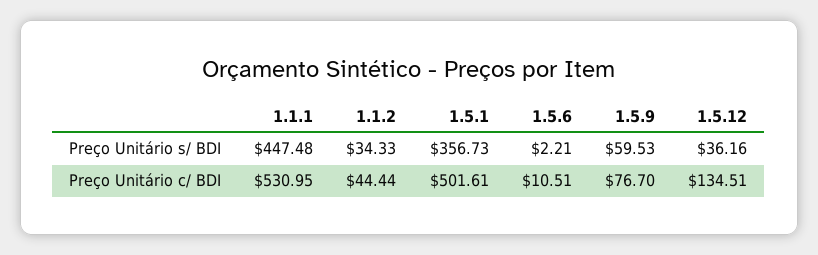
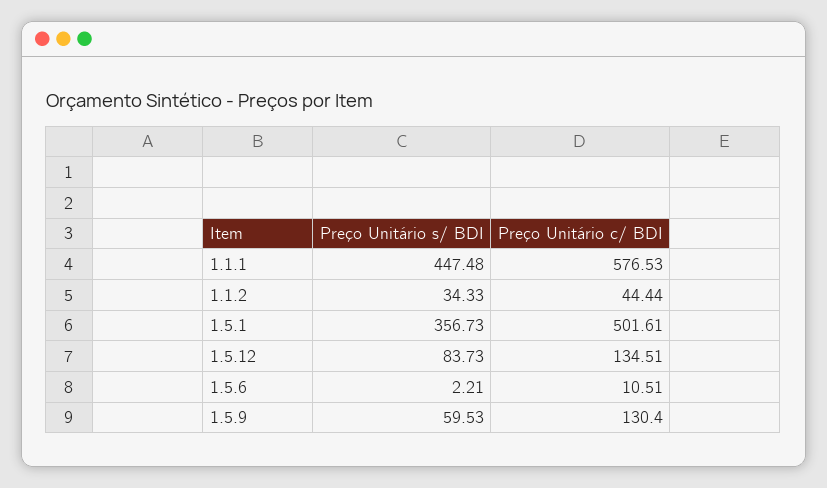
  {
    "1.1.1": {
      "Preço Unitário s/ BDI": 447.48,
-     "Preço Unitário c/ BDI": 530.95
+     "Preço Unitário c/ BDI": 576.53
    },
    "1.1.2": {
      "Preço Unitário s/ BDI": 34.33,
      "Preço Unitário c/ BDI": 44.44
    },
    "1.5.1": {
      "Preço Unitário s/ BDI": 356.73,
      "Preço Unitário c/ BDI": 501.61
    },
    "1.5.6": {
      "Preço Unitário s/ BDI": 2.21,
      "Preço Unitário c/ BDI": 10.51
    },
    "1.5.9": {
      "Preço Unitário s/ BDI": 59.53,
-     "Preço Unitário c/ BDI": 76.7
+     "Preço Unitário c/ BDI": 130.4
    },
    "1.5.12": {
-     "Preço Unitário s/ BDI": 36.16,
+     "Preço Unitário s/ BDI": 83.73,
      "Preço Unitário c/ BDI": 134.51
    }
  }

